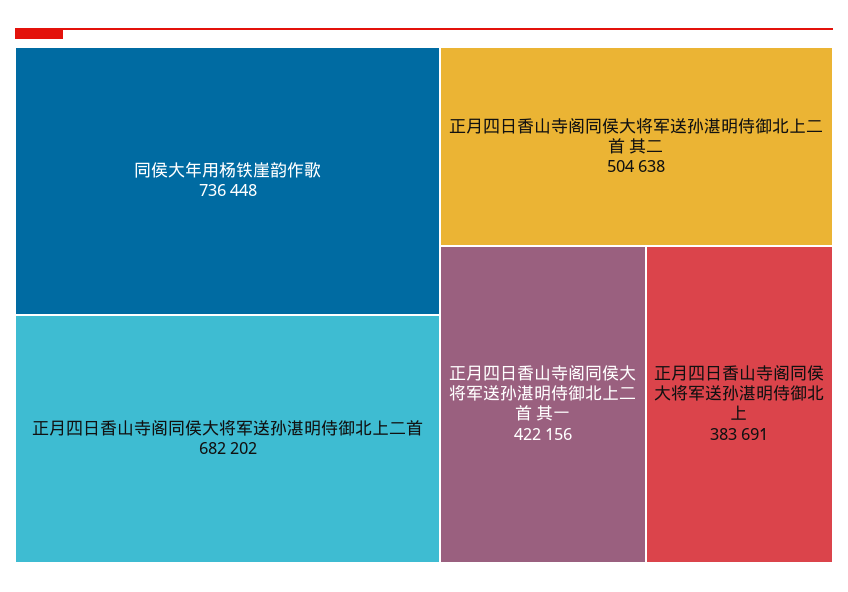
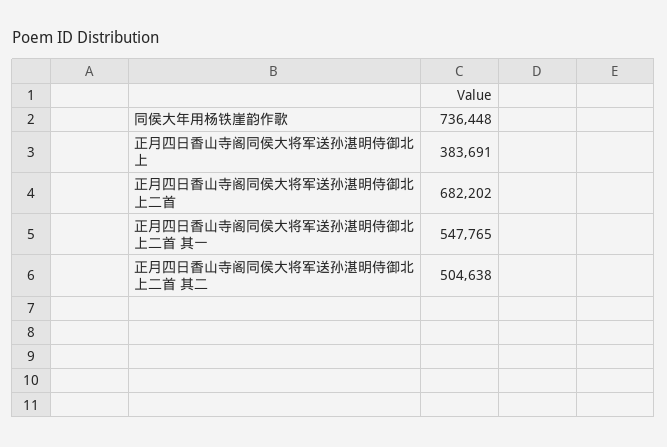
  {
    "同侯大年用杨铁崖韵作歌": 736448,
    "正月四日香山寺阁同侯大将军送孙湛明侍御北上二首": 682202,
    "正月四日香山寺阁同侯大将军送孙湛明侍御北上二首 其二": 504638,
-   "正月四日香山寺阁同侯大将军送孙湛明侍御北上二首 其一": 422156,
+   "正月四日香山寺阁同侯大将军送孙湛明侍御北上二首 其一": 547765,
    "正月四日香山寺阁同侯大将军送孙湛明侍御北上": 383691
  }

